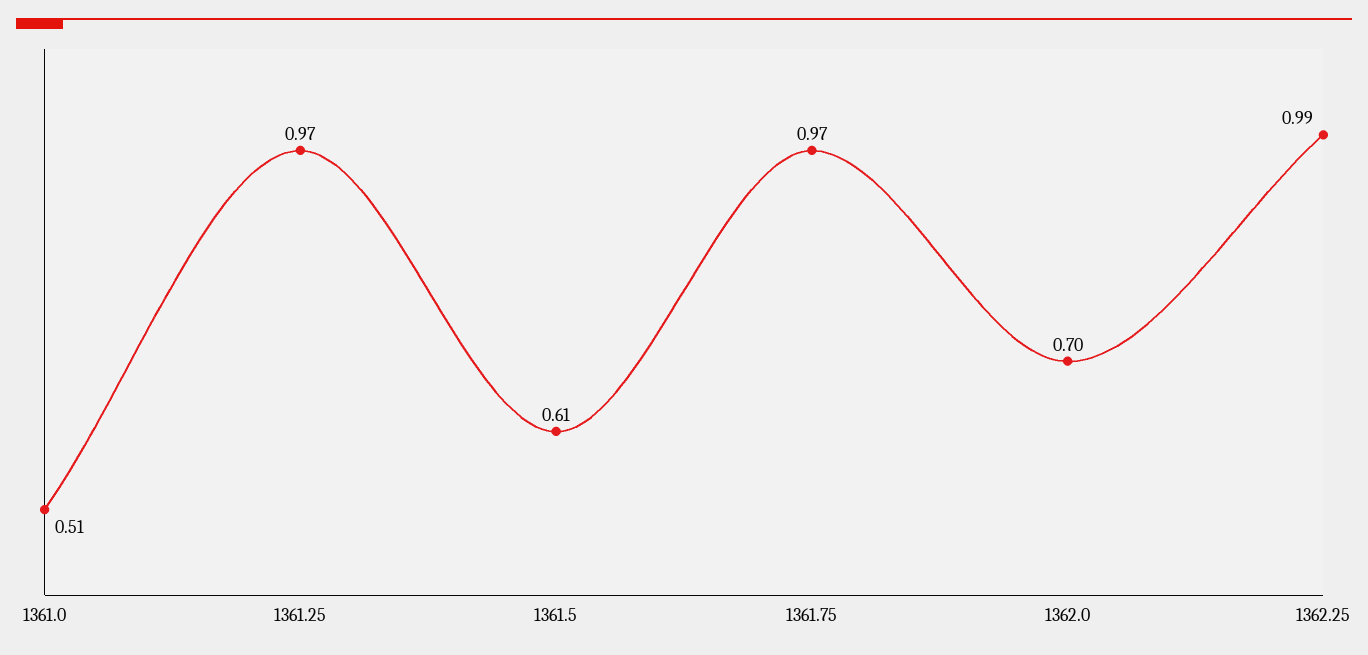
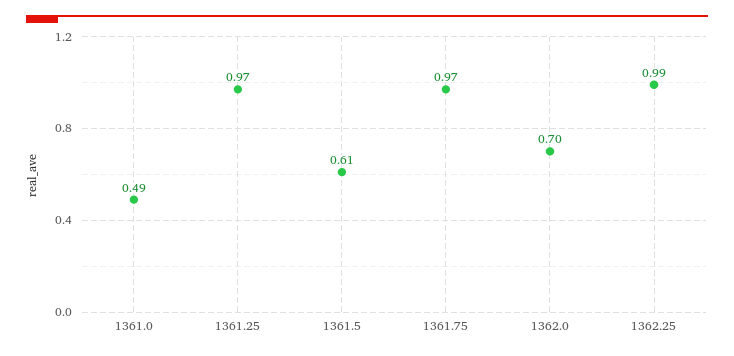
  {
-   "1361.0": 0.51,
+   "1361.0": 0.49,
    "1361.25": 0.97,
    "1361.5": 0.61,
    "1361.75": 0.97,
    "1362.0": 0.7,
    "1362.25": 0.99
  }

